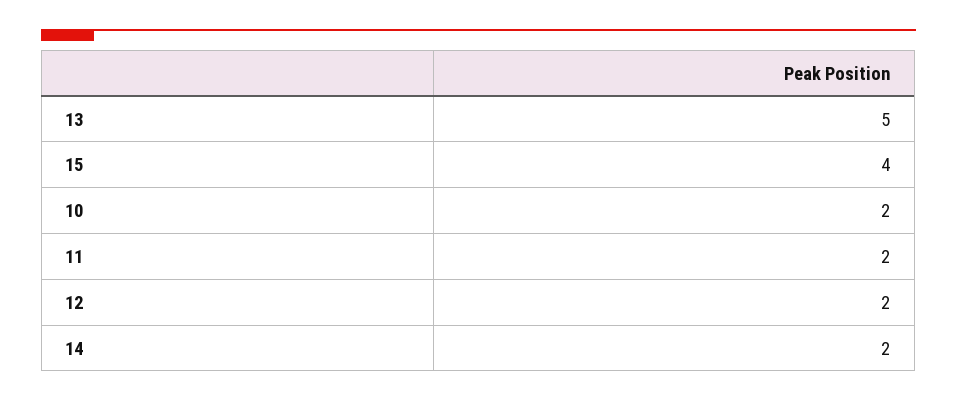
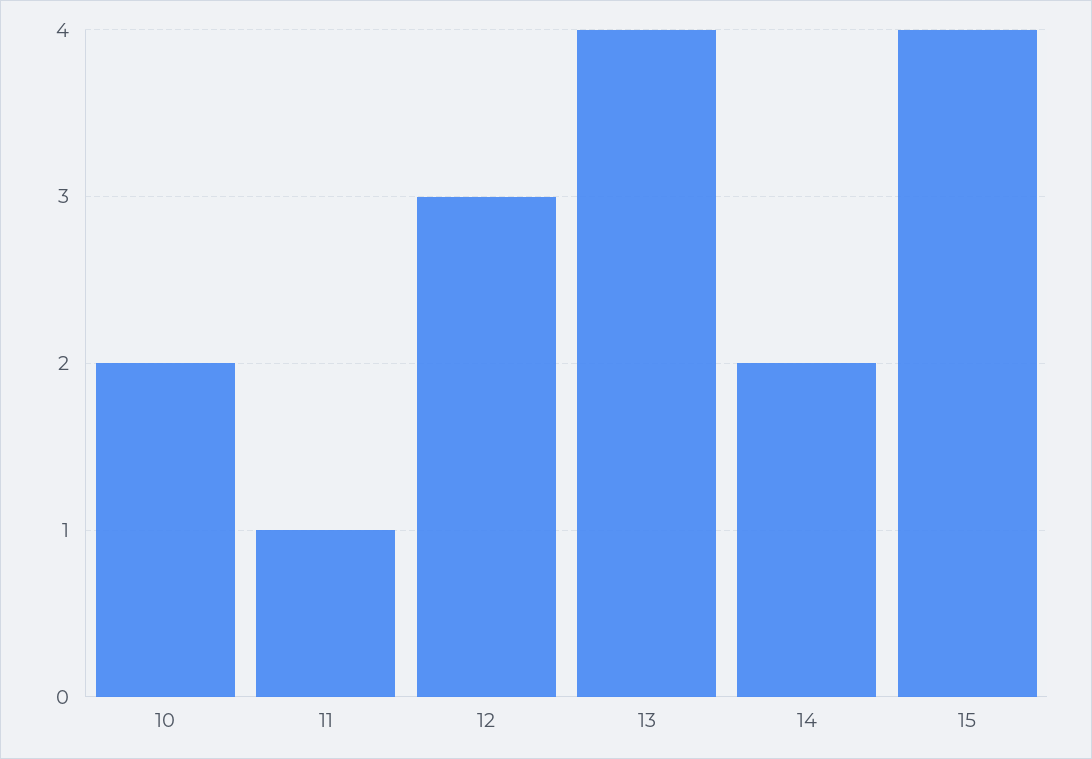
  {
-   "13": 5,
+   "13": 4,
    "15": 4,
    "10": 2,
-   "11": 2,
+   "11": 1,
-   "12": 2,
+   "12": 3,
    "14": 2
  }

